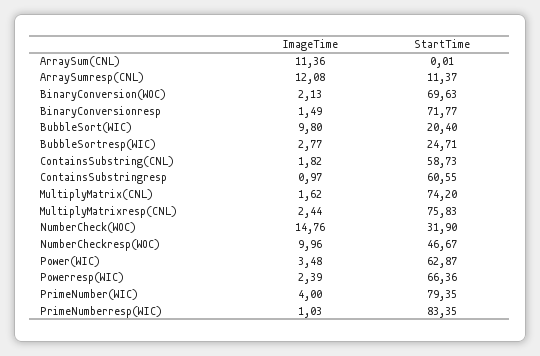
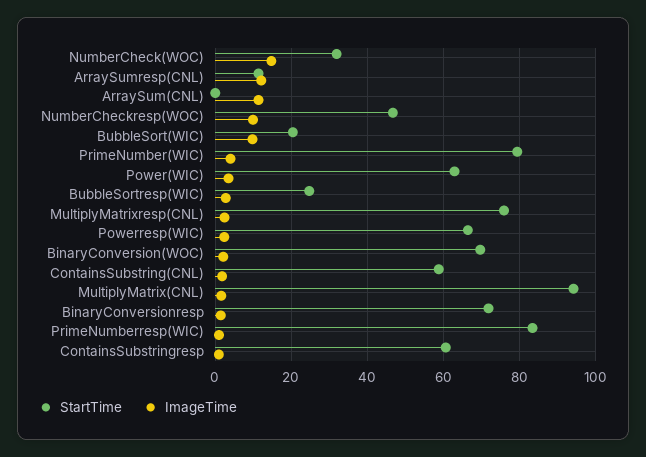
  {
    "ImageTime": {
      "ArraySum(CNL)": 11.36,
      "ArraySumresp(CNL)": 12.08,
      "BinaryConversion(WOC)": 2.13,
      "BinaryConversionresp": 1.49,
      "BubbleSort(WIC)": 9.8,
      "BubbleSortresp(WIC)": 2.77,
      "ContainsSubstring(CNL)": 1.82,
      "ContainsSubstringresp": 0.97,
      "MultiplyMatrix(CNL)": 1.62,
      "MultiplyMatrixresp(CNL)": 2.44,
      "NumberCheck(WOC)": 14.76,
      "NumberCheckresp(WOC)": 9.96,
      "Power(WIC)": 3.48,
      "Powerresp(WIC)": 2.39,
      "PrimeNumber(WIC)": 4,
      "PrimeNumberresp(WIC)": 1.03
    },
    "StartTime": {
      "ArraySum(CNL)": 0.01,
      "ArraySumresp(CNL)": 11.37,
      "BinaryConversion(WOC)": 69.63,
      "BinaryConversionresp": 71.77,
      "BubbleSort(WIC)": 20.4,
      "BubbleSortresp(WIC)": 24.71,
      "ContainsSubstring(CNL)": 58.73,
      "ContainsSubstringresp": 60.55,
-     "MultiplyMatrix(CNL)": 74.2,
+     "MultiplyMatrix(CNL)": 94,
      "MultiplyMatrixresp(CNL)": 75.83,
      "NumberCheck(WOC)": 31.9,
      "NumberCheckresp(WOC)": 46.67,
      "Power(WIC)": 62.87,
      "Powerresp(WIC)": 66.36,
      "PrimeNumber(WIC)": 79.35,
      "PrimeNumberresp(WIC)": 83.35
    }
  }

